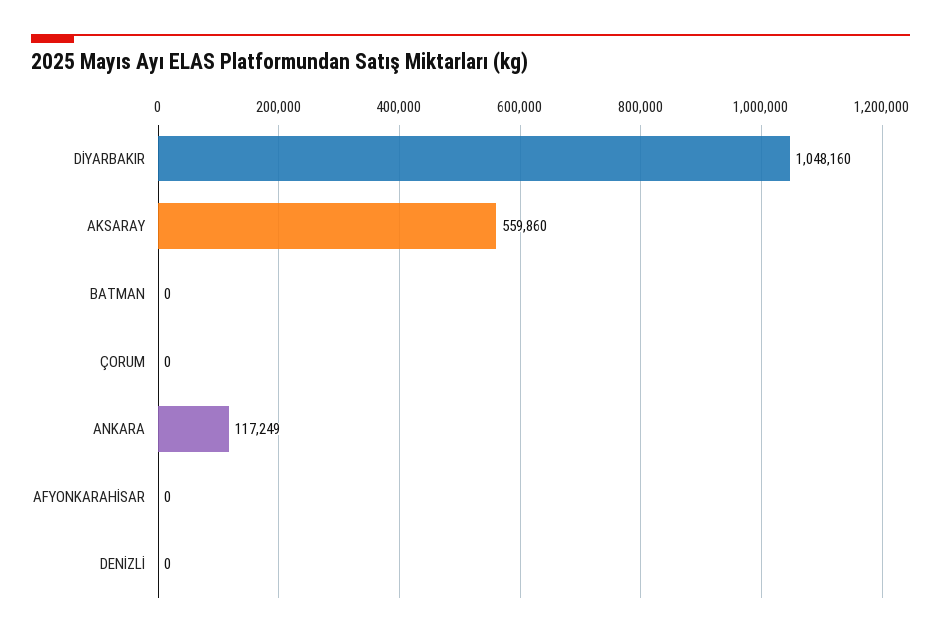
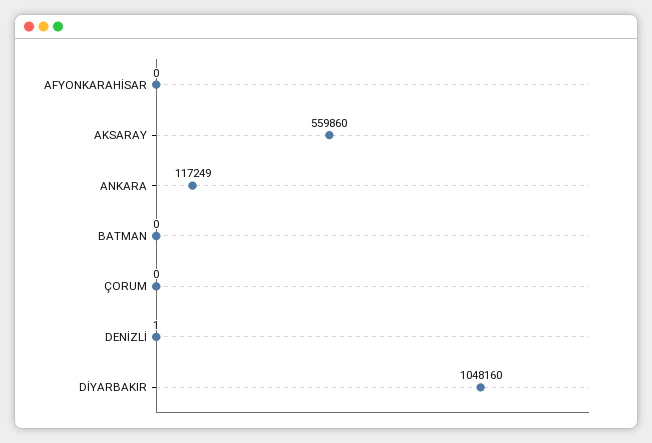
  {
    "DİYARBAKIR": 1048160,
    "AKSARAY": 559860,
    "BATMAN": 0,
    "ÇORUM": 0,
    "ANKARA": 117249,
    "AFYONKARAHİSAR": 0,
-   "DENİZLİ": 0
+   "DENİZLİ": 1
  }

